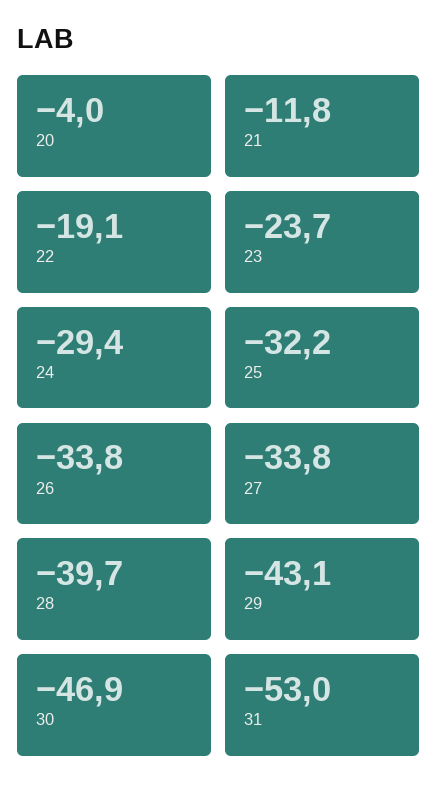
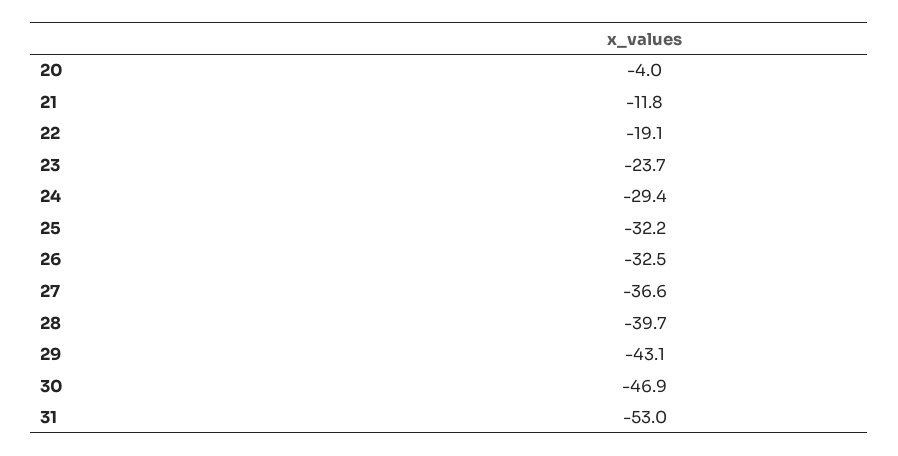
  {
    "20": -4,
    "21": -11.8,
    "22": -19.1,
    "23": -23.7,
    "24": -29.4,
    "25": -32.2,
-   "26": -33.8,
+   "26": -32.5,
-   "27": -33.8,
+   "27": -36.6,
    "28": -39.7,
    "29": -43.1,
    "30": -46.9,
    "31": -53
  }

